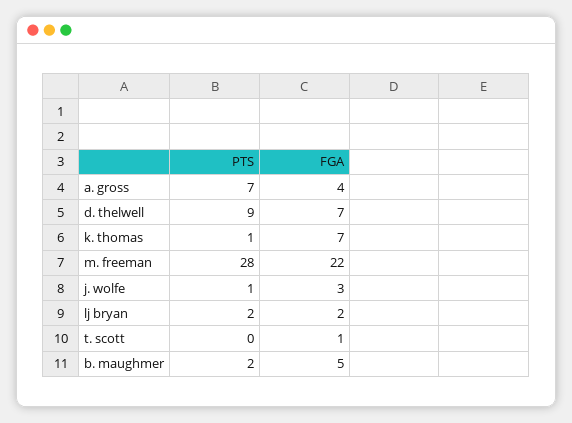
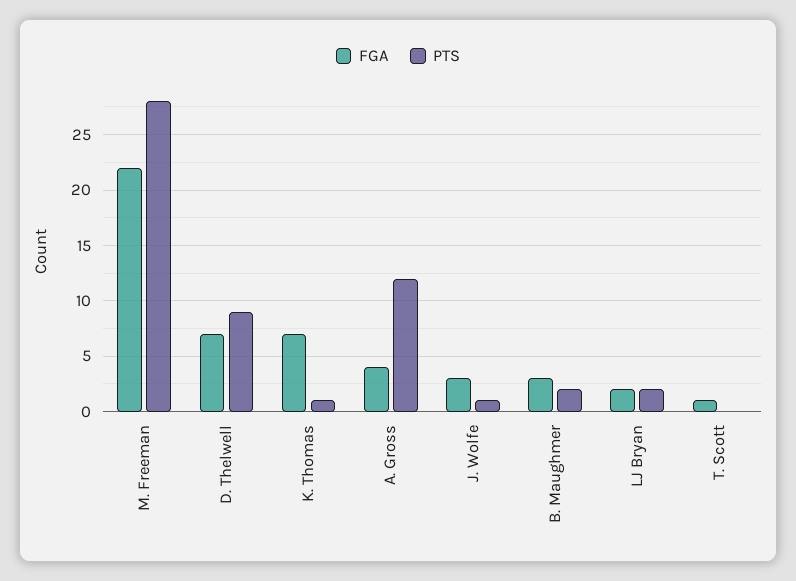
  {
    "PTS": {
-     "a. gross": 7,
+     "a. gross": 12,
      "d. thelwell": 9,
      "k. thomas": 1,
      "m. freeman": 28,
      "j. wolfe": 1,
      "lj bryan": 2,
      "t. scott": 0,
      "b. maughmer": 2
    },
    "FGA": {
      "a. gross": 4,
      "d. thelwell": 7,
      "k. thomas": 7,
      "m. freeman": 22,
      "j. wolfe": 3,
      "lj bryan": 2,
      "t. scott": 1,
-     "b. maughmer": 5
+     "b. maughmer": 3
    }
  }

